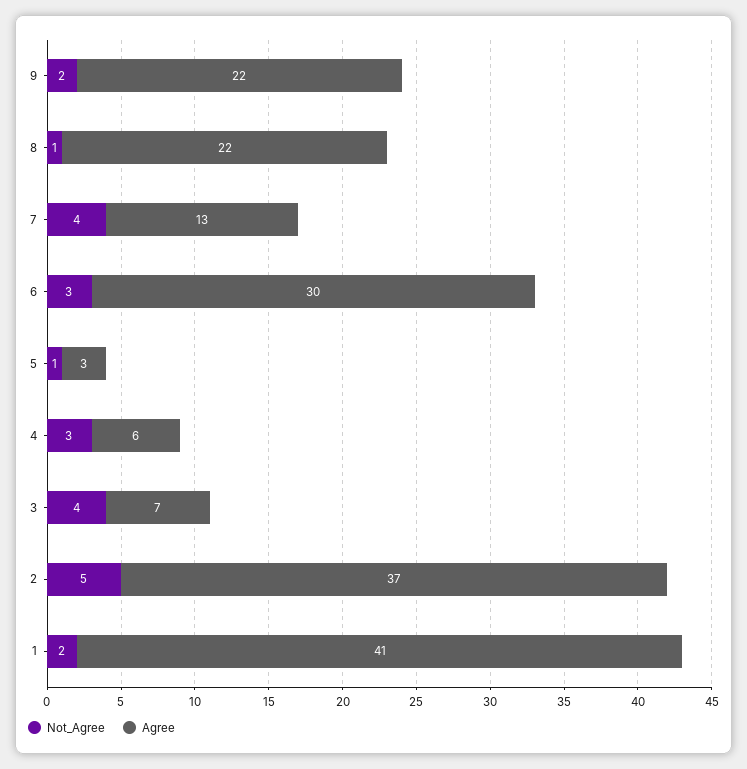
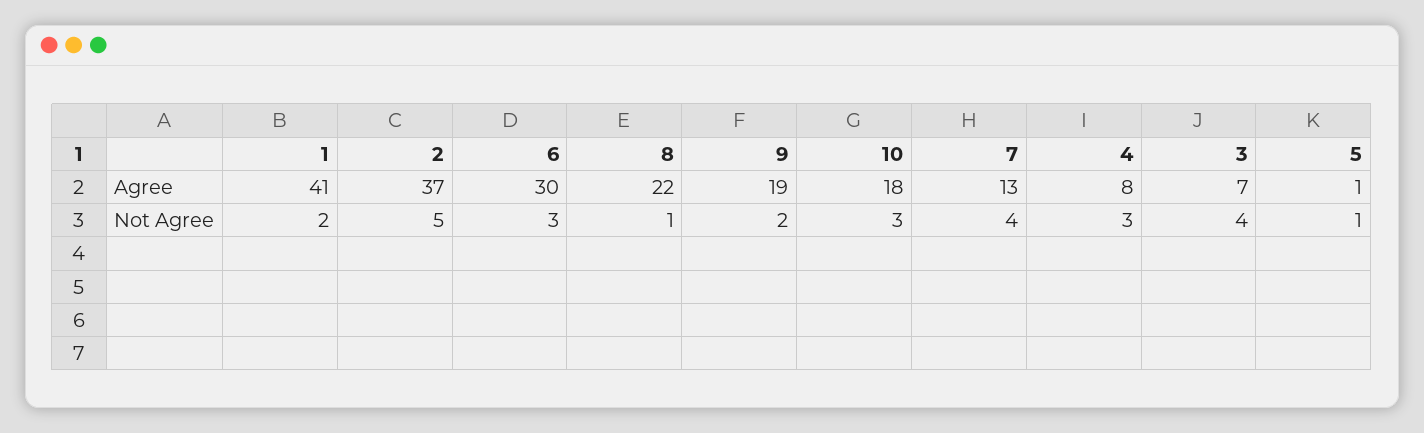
  {
    "Not_Agree": {
      "9": 2,
      "8": 1,
      "7": 4,
      "6": 3,
      "5": 1,
      "4": 3,
      "3": 4,
      "2": 5,
-     "1": 2
+     "1": 2,
+     "10": 3
    },
    "Agree": {
-     "9": 22,
+     "9": 19,
      "8": 22,
      "7": 13,
      "6": 30,
-     "5": 3,
+     "5": 1,
-     "4": 6,
+     "4": 8,
      "3": 7,
      "2": 37,
-     "1": 41
+     "1": 41,
+     "10": 18
    }
  }

